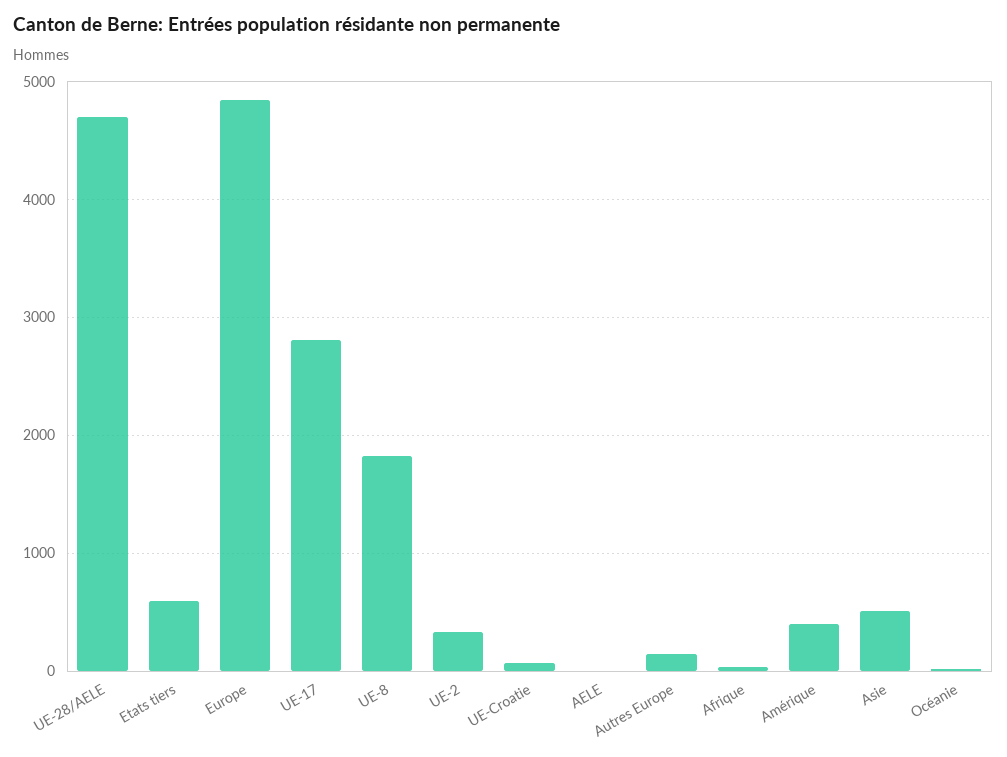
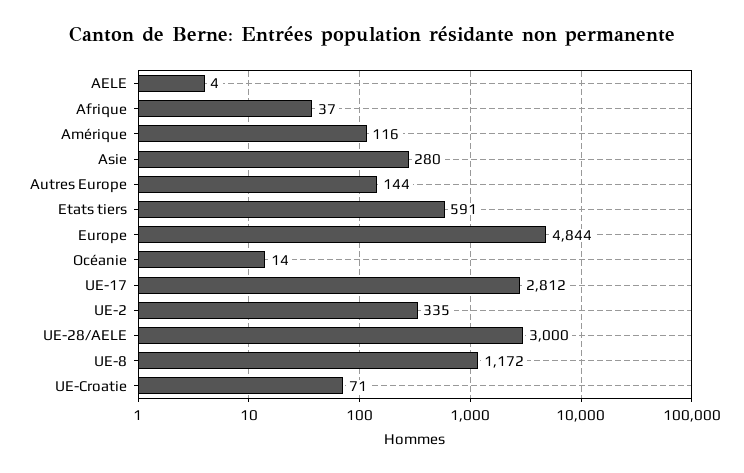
  {
-   "UE-28/AELE": 4700,
+   "UE-28/AELE": 3000,
    "Etats tiers": 591,
    "Europe": 4844,
    "UE-17": 2812,
-   "UE-8": 1800,
+   "UE-8": 1172,
    "UE-2": 335,
    "UE-Croatie": 71,
    "AELE": 4,
    "Autres Europe": 144,
    "Afrique": 37,
-   "Amérique": 400,
+   "Amérique": 116,
-   "Asie": 500,
+   "Asie": 280,
    "Océanie": 14
  }

